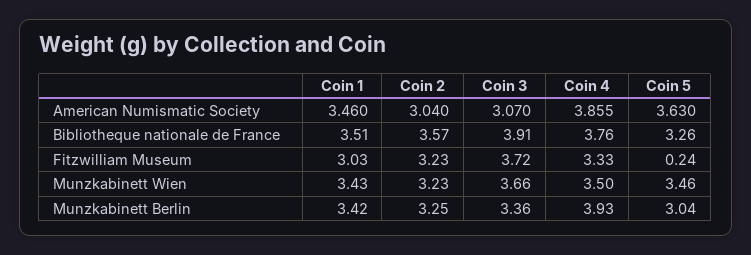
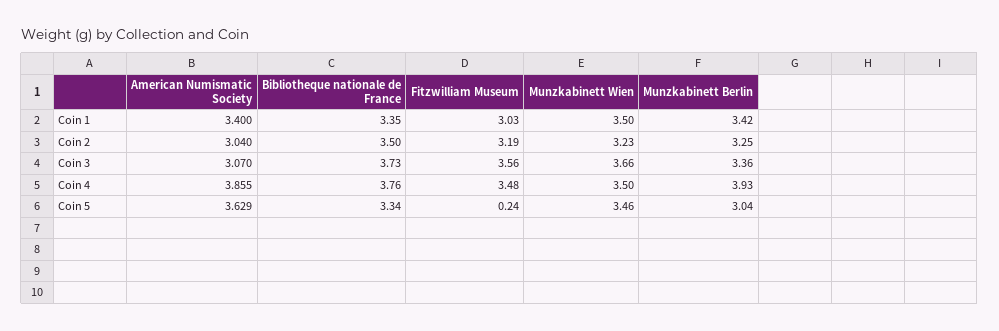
  {
    "Coin 1": {
-     "American Numismatic Society": 3.46,
+     "American Numismatic Society": 3.4,
-     "Bibliotheque nationale de France": 3.51,
+     "Bibliotheque nationale de France": 3.35,
      "Fitzwilliam Museum": 3.03,
-     "Munzkabinett Wien": 3.43,
+     "Munzkabinett Wien": 3.5,
      "Munzkabinett Berlin": 3.42
    },
    "Coin 2": {
      "American Numismatic Society": 3.04,
-     "Bibliotheque nationale de France": 3.57,
+     "Bibliotheque nationale de France": 3.5,
-     "Fitzwilliam Museum": 3.23,
+     "Fitzwilliam Museum": 3.19,
      "Munzkabinett Wien": 3.23,
      "Munzkabinett Berlin": 3.25
    },
    "Coin 3": {
      "American Numismatic Society": 3.07,
-     "Bibliotheque nationale de France": 3.91,
+     "Bibliotheque nationale de France": 3.73,
-     "Fitzwilliam Museum": 3.72,
+     "Fitzwilliam Museum": 3.56,
      "Munzkabinett Wien": 3.66,
      "Munzkabinett Berlin": 3.36
    },
    "Coin 4": {
      "American Numismatic Society": 3.855,
      "Bibliotheque nationale de France": 3.76,
-     "Fitzwilliam Museum": 3.33,
+     "Fitzwilliam Museum": 3.48,
      "Munzkabinett Wien": 3.5,
      "Munzkabinett Berlin": 3.93
    },
    "Coin 5": {
-     "American Numismatic Society": 3.63,
+     "American Numismatic Society": 3.629,
-     "Bibliotheque nationale de France": 3.26,
+     "Bibliotheque nationale de France": 3.34,
      "Fitzwilliam Museum": 0.24,
      "Munzkabinett Wien": 3.46,
      "Munzkabinett Berlin": 3.04
    }
  }

